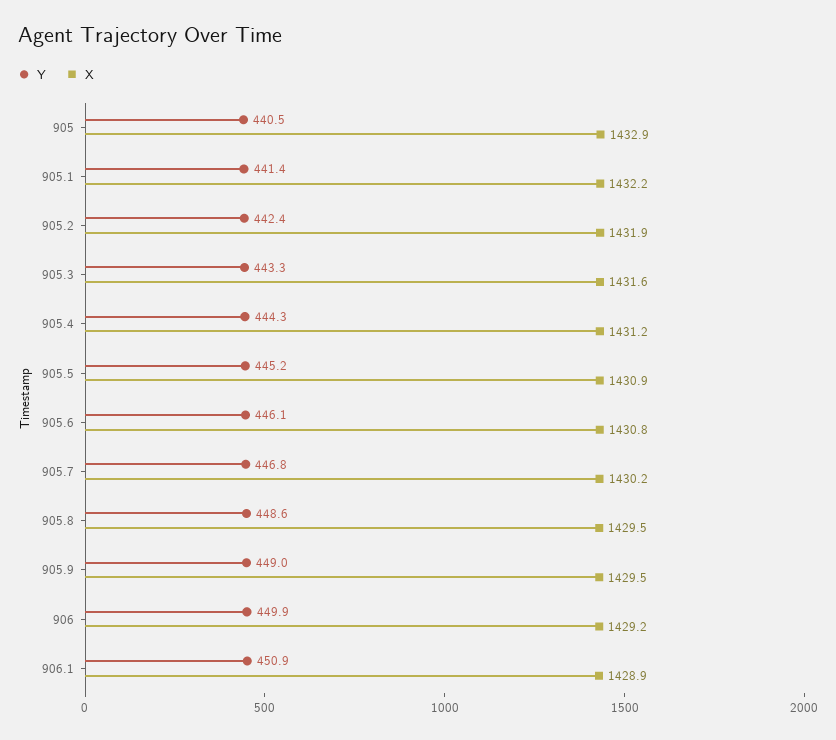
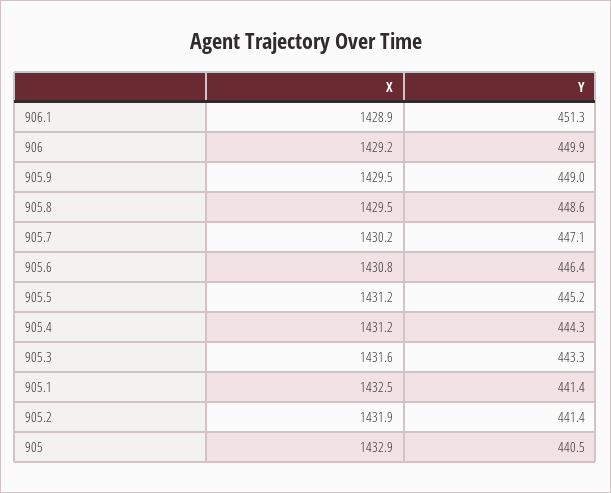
  {
    "Y": {
      "905": 440.5,
      "905.1": 441.4,
-     "905.2": 442.4,
+     "905.2": 441.4,
      "905.3": 443.3,
      "905.4": 444.3,
      "905.5": 445.2,
-     "905.6": 446.1,
+     "905.6": 446.4,
-     "905.7": 446.8,
+     "905.7": 447.1,
      "905.8": 448.6,
      "905.9": 449,
      "906": 449.9,
-     "906.1": 450.9
+     "906.1": 451.3
    },
    "X": {
      "905": 1432.9,
-     "905.1": 1432.2,
+     "905.1": 1432.5,
      "905.2": 1431.9,
      "905.3": 1431.6,
      "905.4": 1431.2,
-     "905.5": 1430.9,
+     "905.5": 1431.2,
      "905.6": 1430.8,
      "905.7": 1430.2,
      "905.8": 1429.5,
      "905.9": 1429.5,
      "906": 1429.2,
      "906.1": 1428.9
    }
  }

